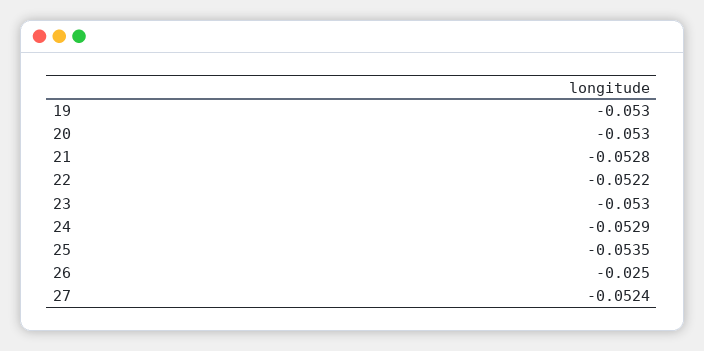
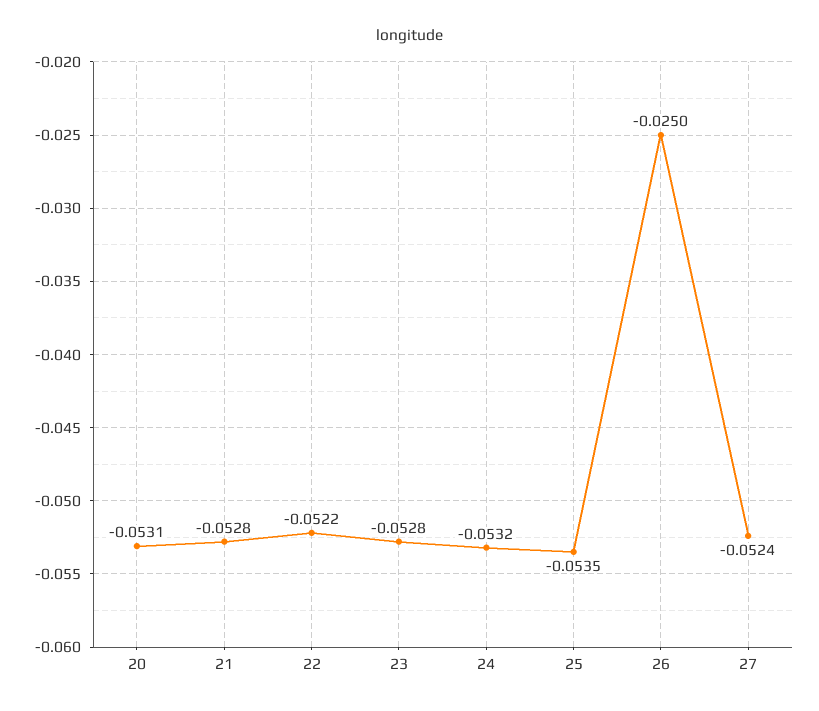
  {
-   "19": -0.053,
-   "20": -0.053,
+   "20": -0.0531,
    "21": -0.0528,
    "22": -0.0522,
-   "23": -0.053,
+   "23": -0.0528,
-   "24": -0.0529,
+   "24": -0.0532,
    "25": -0.0535,
    "26": -0.025,
    "27": -0.0524
  }

